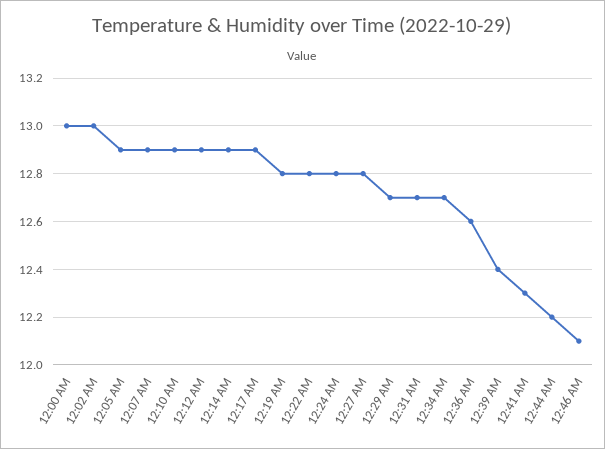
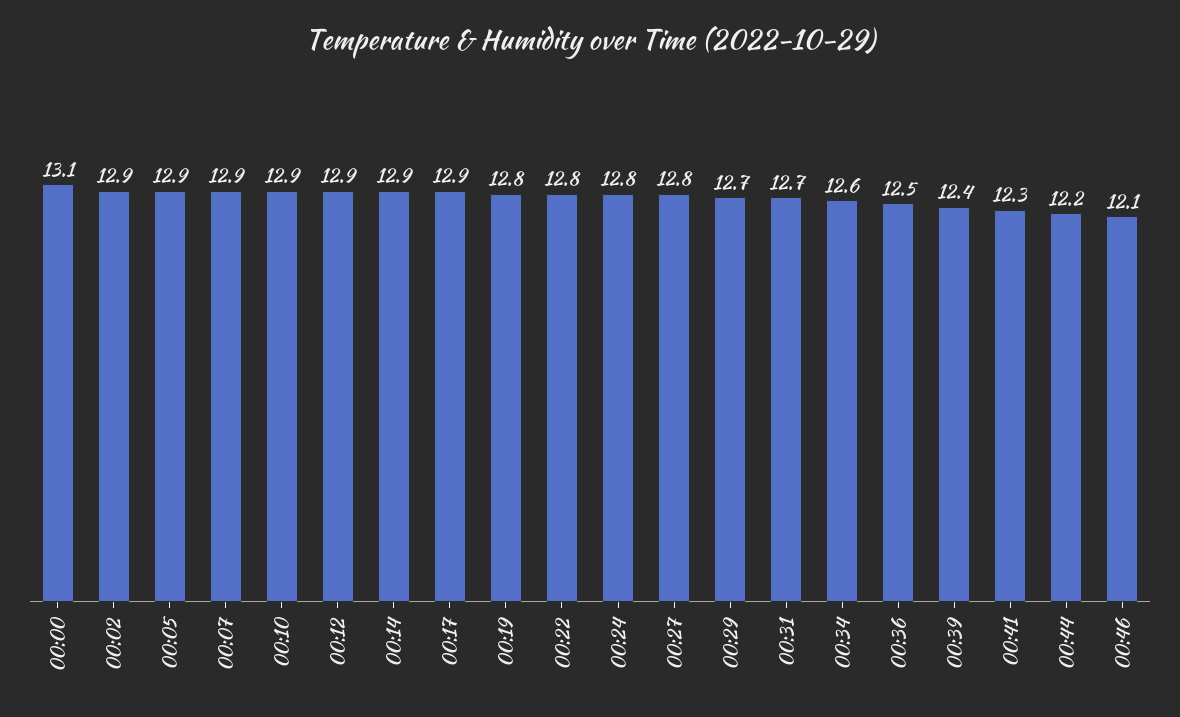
  {
-   "12:00 AM": 13,
+   "12:00 AM": 13.1,
-   "12:02 AM": 13,
+   "12:02 AM": 12.9,
    "12:05 AM": 12.9,
    "12:07 AM": 12.9,
    "12:10 AM": 12.9,
    "12:12 AM": 12.9,
    "12:14 AM": 12.9,
    "12:17 AM": 12.9,
    "12:19 AM": 12.8,
    "12:22 AM": 12.8,
    "12:24 AM": 12.8,
    "12:27 AM": 12.8,
    "12:29 AM": 12.7,
    "12:31 AM": 12.7,
-   "12:34 AM": 12.7,
+   "12:34 AM": 12.6,
-   "12:36 AM": 12.6,
+   "12:36 AM": 12.5,
    "12:39 AM": 12.4,
    "12:41 AM": 12.3,
    "12:44 AM": 12.2,
    "12:46 AM": 12.1
  }

